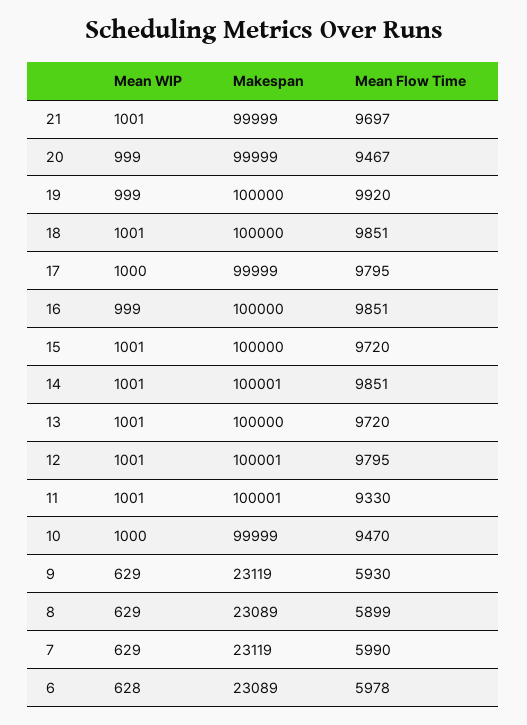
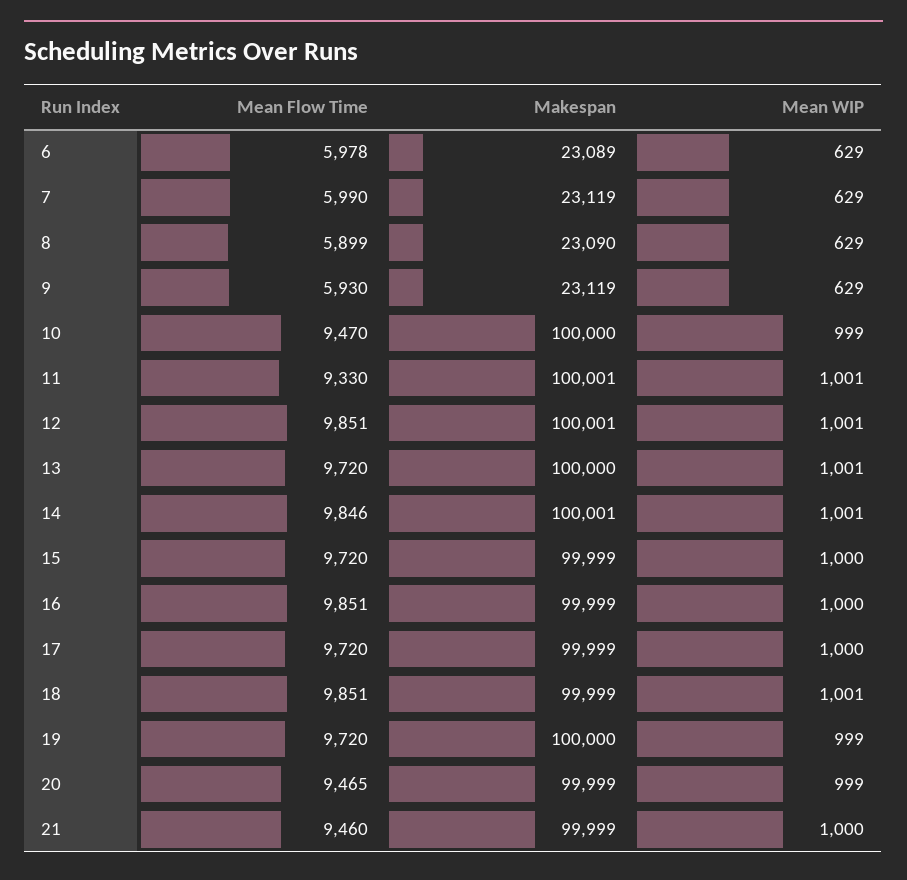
  {
    "Mean WIP": {
-     "21": 1001,
+     "21": 1000,
      "20": 999,
      "19": 999,
      "18": 1001,
      "17": 1000,
-     "16": 999,
+     "16": 1000,
-     "15": 1001,
+     "15": 1000,
      "14": 1001,
      "13": 1001,
      "12": 1001,
      "11": 1001,
-     "10": 1000,
+     "10": 999,
      "9": 629,
      "8": 629,
      "7": 629,
-     "6": 628
+     "6": 629
    },
    "Makespan": {
      "21": 99999,
      "20": 99999,
      "19": 100000,
-     "18": 100000,
+     "18": 99999,
      "17": 99999,
-     "16": 100000,
+     "16": 99999,
-     "15": 100000,
+     "15": 99999,
      "14": 100001,
      "13": 100000,
      "12": 100001,
      "11": 100001,
-     "10": 99999,
+     "10": 100000,
      "9": 23119,
-     "8": 23089,
+     "8": 23090,
      "7": 23119,
      "6": 23089
    },
    "Mean Flow Time": {
-     "21": 9697,
+     "21": 9460,
-     "20": 9467,
+     "20": 9465,
-     "19": 9920,
+     "19": 9720,
      "18": 9851,
-     "17": 9795,
+     "17": 9720,
      "16": 9851,
      "15": 9720,
-     "14": 9851,
+     "14": 9846,
      "13": 9720,
-     "12": 9795,
+     "12": 9851,
      "11": 9330,
      "10": 9470,
      "9": 5930,
      "8": 5899,
      "7": 5990,
      "6": 5978
    }
  }

